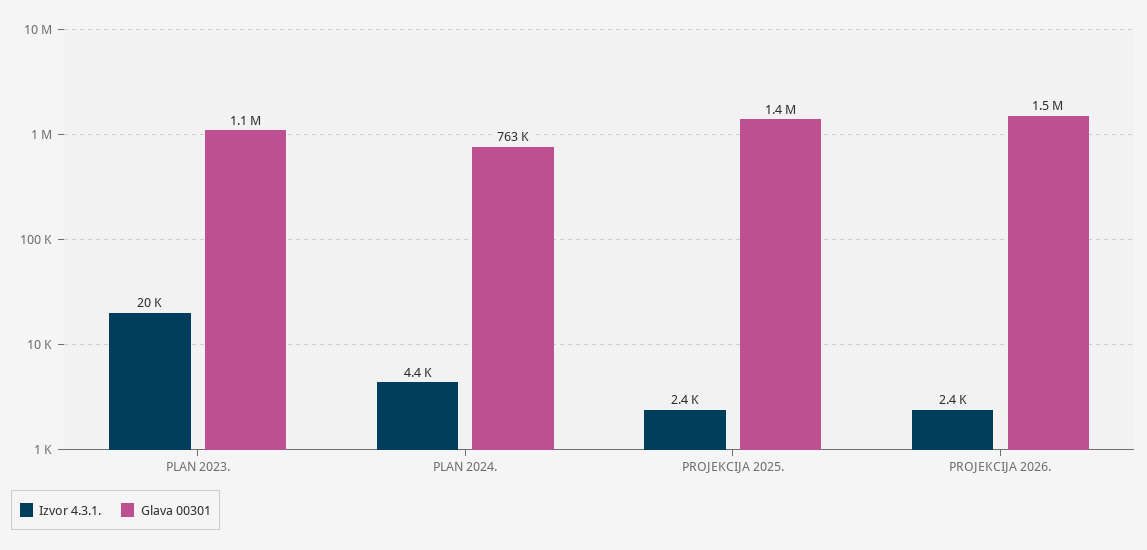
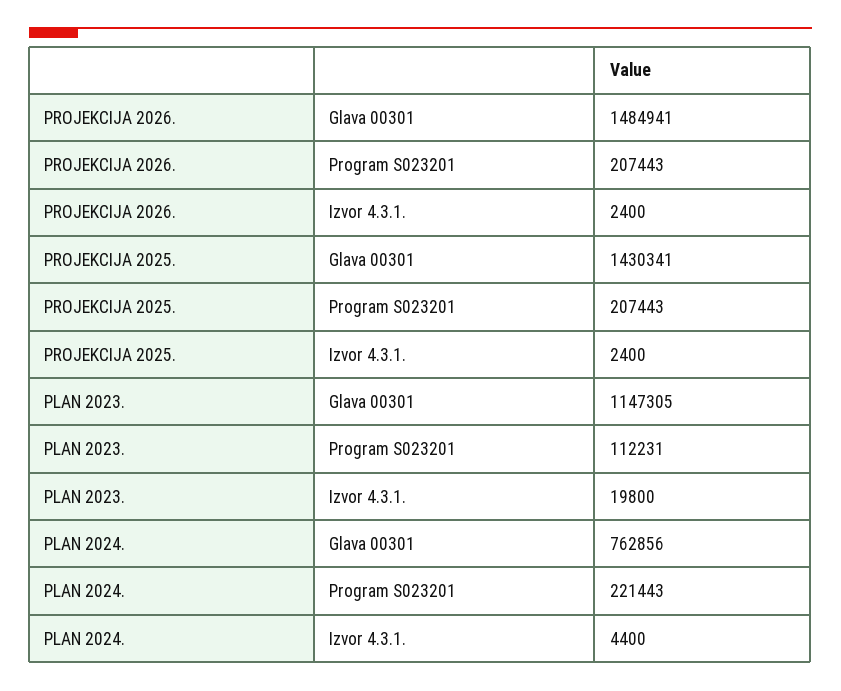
  {
    "Izvor 4.3.1.": {
      "PLAN 2023.": 19800,
      "PLAN 2024.": 4400,
      "PROJEKCIJA 2025.": 2400,
      "PROJEKCIJA 2026.": 2400
    },
    "Glava 00301": {
      "PLAN 2023.": 1147305,
      "PLAN 2024.": 762856,
      "PROJEKCIJA 2025.": 1430341,
      "PROJEKCIJA 2026.": 1484941
-   }
+   },
+   "Program S023201": {
+     "PROJEKCIJA 2026.": 207443,
+     "PROJEKCIJA 2025.": 207443,
+     "PLAN 2023.": 112231,
+     "PLAN 2024.": 221443
+   }
  }

